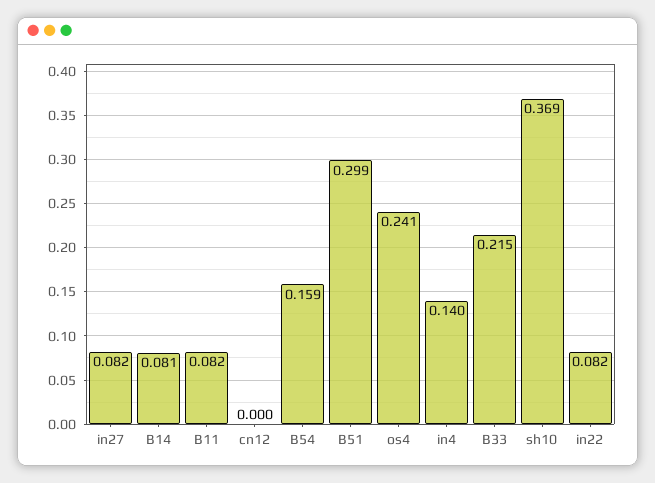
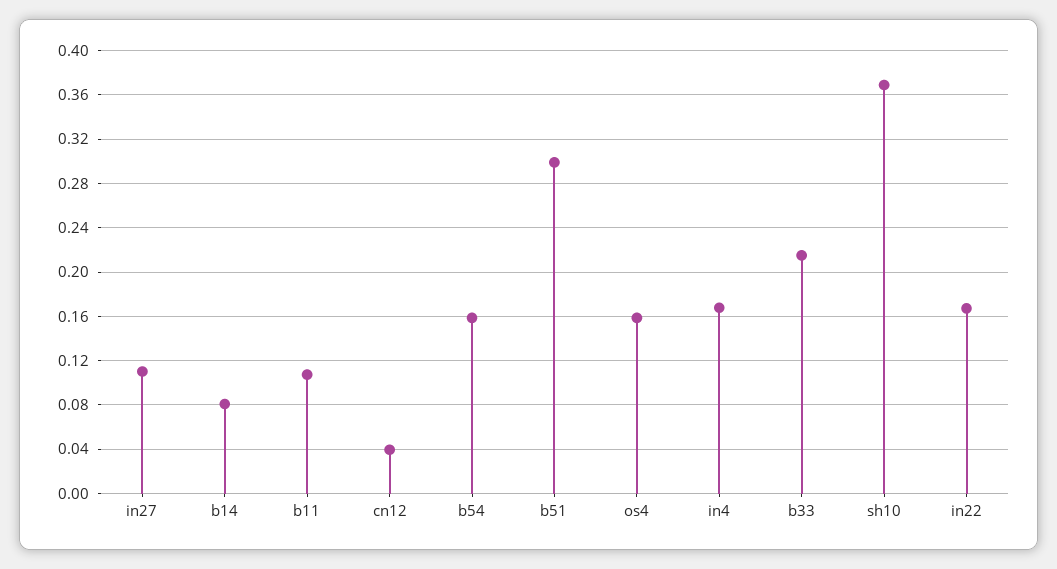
  {
-   "in27": 0.082,
+   "in27": 0.11,
    "B14": 0.081,
-   "B11": 0.082,
+   "B11": 0.11,
-   "cn12": 0,
+   "cn12": 0.04,
    "B54": 0.159,
    "B51": 0.299,
-   "os4": 0.241,
+   "os4": 0.16,
-   "in4": 0.14,
+   "in4": 0.17,
    "B33": 0.215,
    "sh10": 0.369,
-   "in22": 0.082
+   "in22": 0.17
  }

